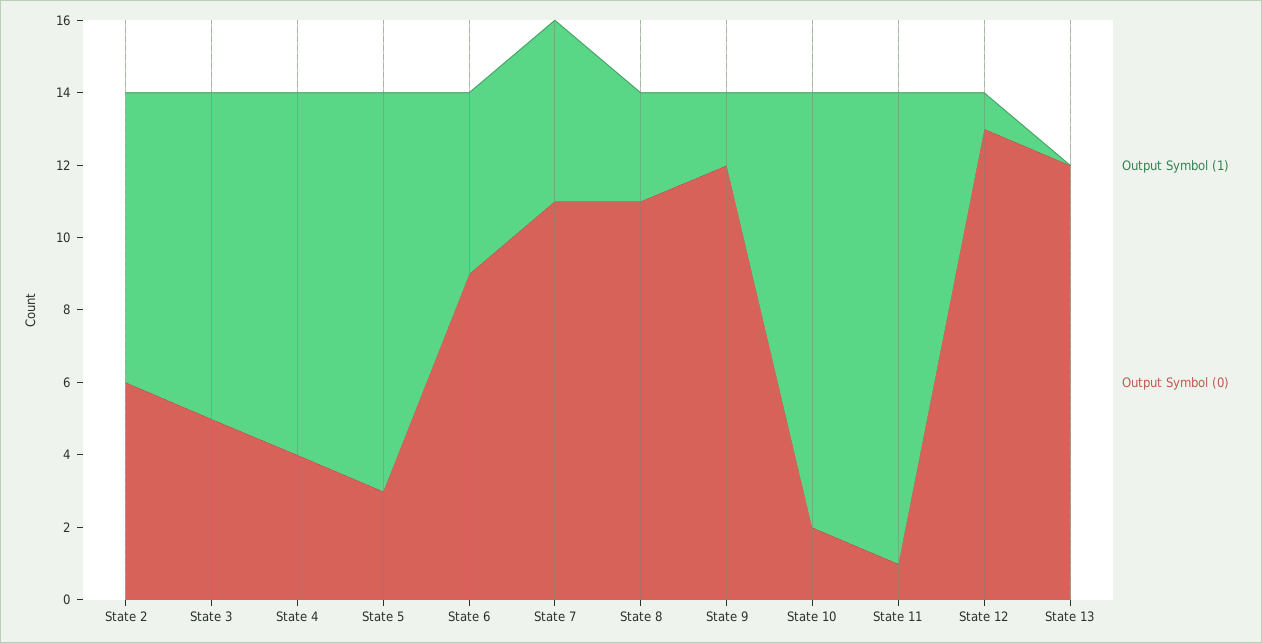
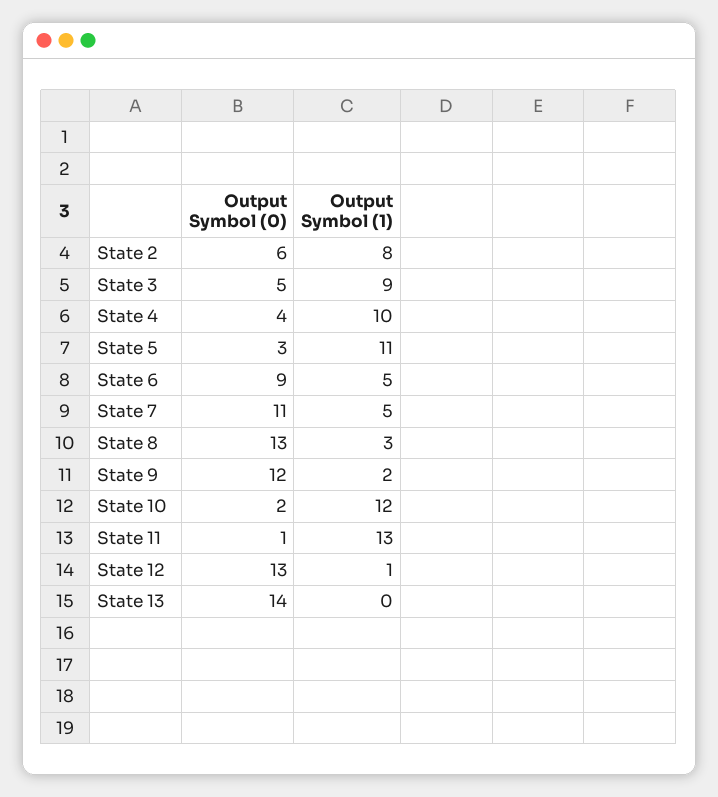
  {
    "Output Symbol (1)": {
      "State 2": 8,
      "State 3": 9,
      "State 4": 10,
      "State 5": 11,
      "State 6": 5,
      "State 7": 5,
      "State 8": 3,
      "State 9": 2,
      "State 10": 12,
      "State 11": 13,
      "State 12": 1,
      "State 13": 0
    },
    "Output Symbol (0)": {
      "State 2": 6,
      "State 3": 5,
      "State 4": 4,
      "State 5": 3,
      "State 6": 9,
      "State 7": 11,
-     "State 8": 11,
+     "State 8": 13,
      "State 9": 12,
      "State 10": 2,
      "State 11": 1,
      "State 12": 13,
-     "State 13": 12
+     "State 13": 14
    }
  }

